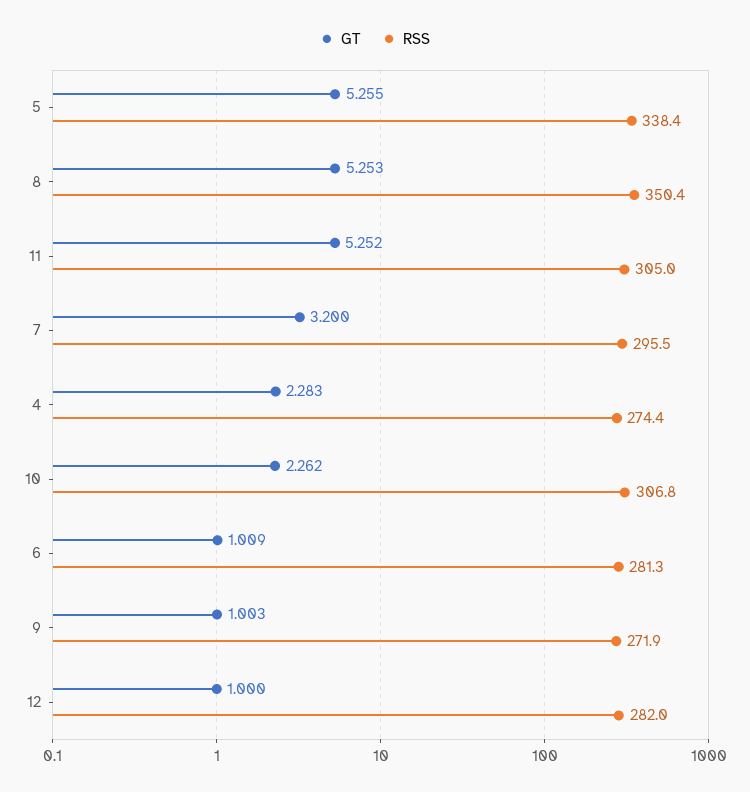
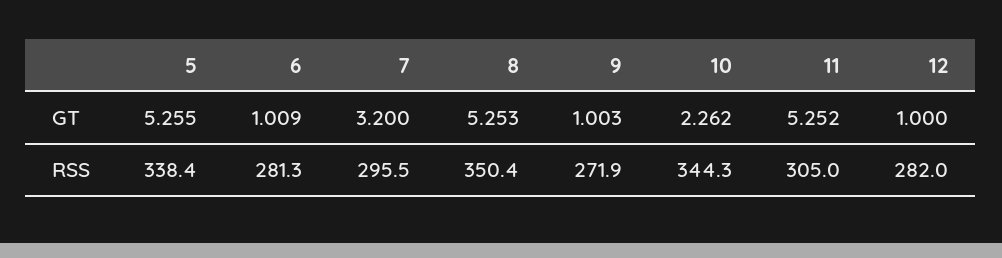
  {
    "GT": {
      "5": 5.255,
      "8": 5.253,
      "11": 5.252,
      "7": 3.2,
-     "4": 2.283,
      "10": 2.262,
      "6": 1.009,
      "9": 1.003,
      "12": 1
    },
    "RSS": {
      "5": 338.4,
      "8": 350.4,
      "11": 305,
      "7": 295.5,
-     "4": 274.4,
-     "10": 306.8,
+     "10": 344.3,
      "6": 281.3,
      "9": 271.9,
      "12": 282
    }
  }

